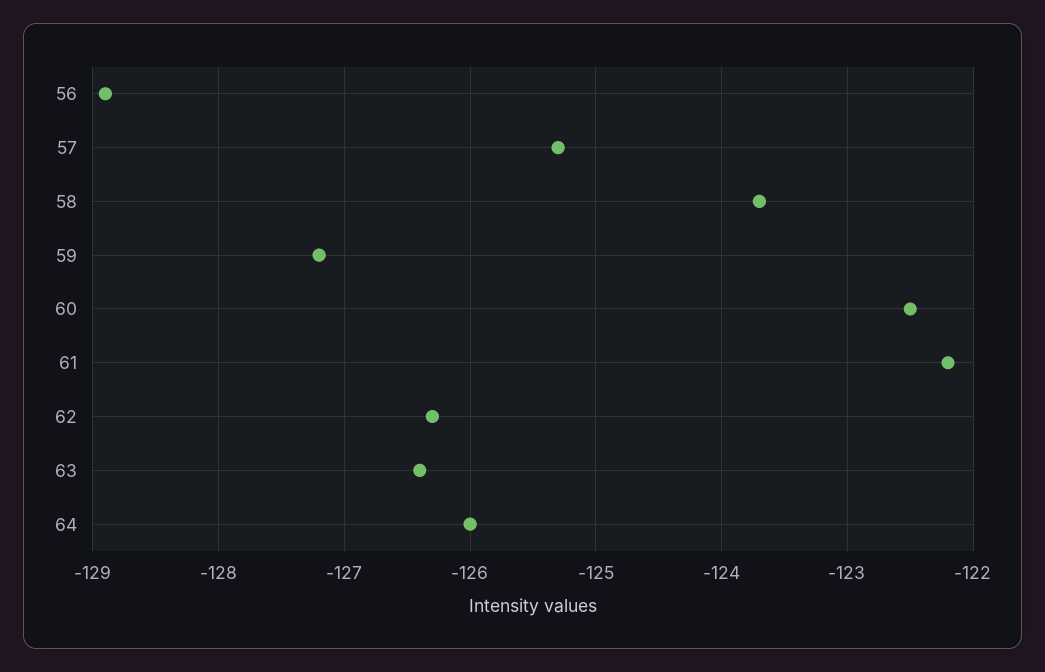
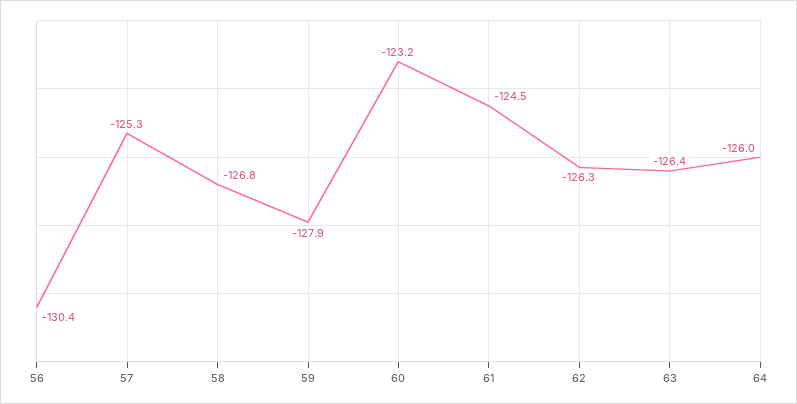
  {
-   "56": -128.9,
+   "56": -130.4,
    "57": -125.3,
-   "58": -123.7,
+   "58": -126.8,
-   "59": -127.2,
+   "59": -127.9,
-   "60": -122.5,
+   "60": -123.2,
-   "61": -122.2,
+   "61": -124.5,
    "62": -126.3,
    "63": -126.4,
    "64": -126
  }

